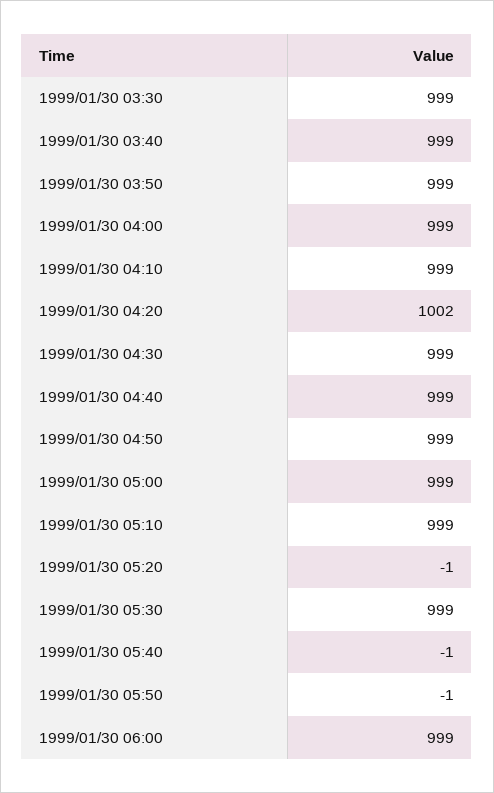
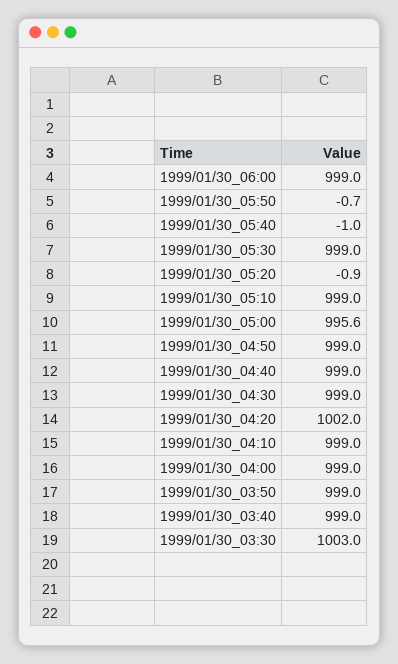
  {
-   "1999/01/30 03:30": 999,
+   "1999/01/30 03:30": 1003,
    "1999/01/30 03:40": 999,
    "1999/01/30 03:50": 999,
    "1999/01/30 04:00": 999,
    "1999/01/30 04:10": 999,
    "1999/01/30 04:20": 1002,
    "1999/01/30 04:30": 999,
    "1999/01/30 04:40": 999,
    "1999/01/30 04:50": 999,
-   "1999/01/30 05:00": 999,
+   "1999/01/30 05:00": 995.6,
    "1999/01/30 05:10": 999,
    "1999/01/30 05:20": -0.9,
    "1999/01/30 05:30": 999,
    "1999/01/30 05:40": -1,
    "1999/01/30 05:50": -0.7,
    "1999/01/30 06:00": 999
  }

